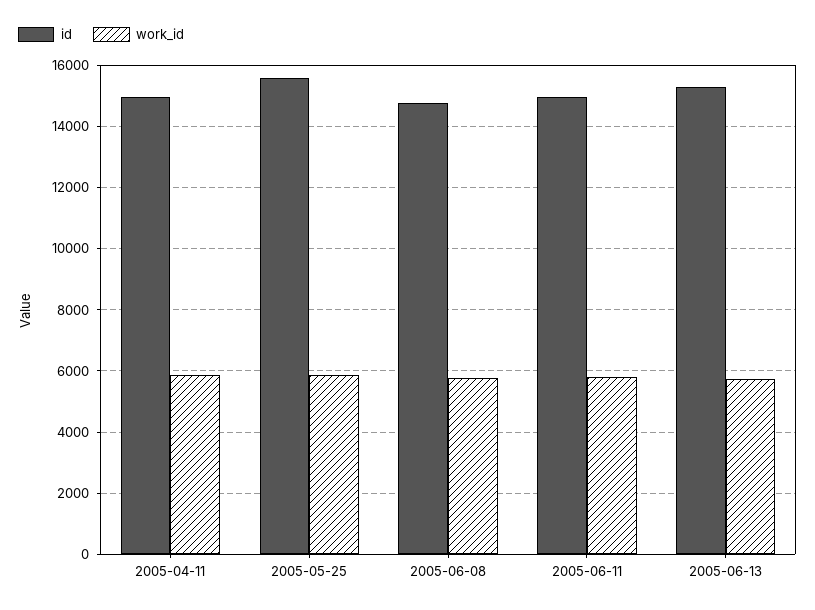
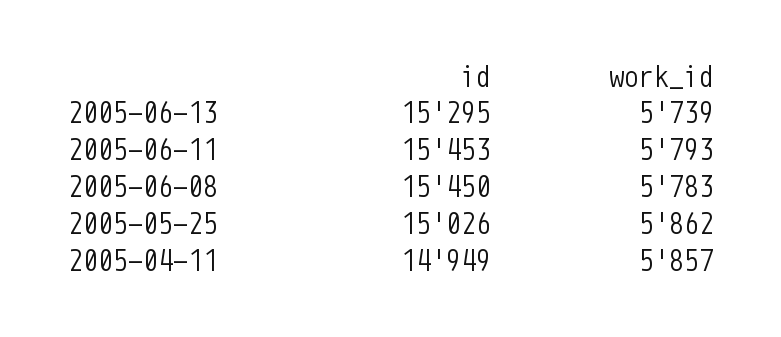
  {
    "id": {
      "2005-04-11": 14949,
-     "2005-05-25": 15600,
+     "2005-05-25": 15026,
-     "2005-06-08": 14800,
+     "2005-06-08": 15450,
-     "2005-06-11": 15000,
+     "2005-06-11": 15453,
      "2005-06-13": 15295
    },
    "work_id": {
      "2005-04-11": 5857,
      "2005-05-25": 5862,
      "2005-06-08": 5783,
      "2005-06-11": 5793,
      "2005-06-13": 5739
    }
  }

